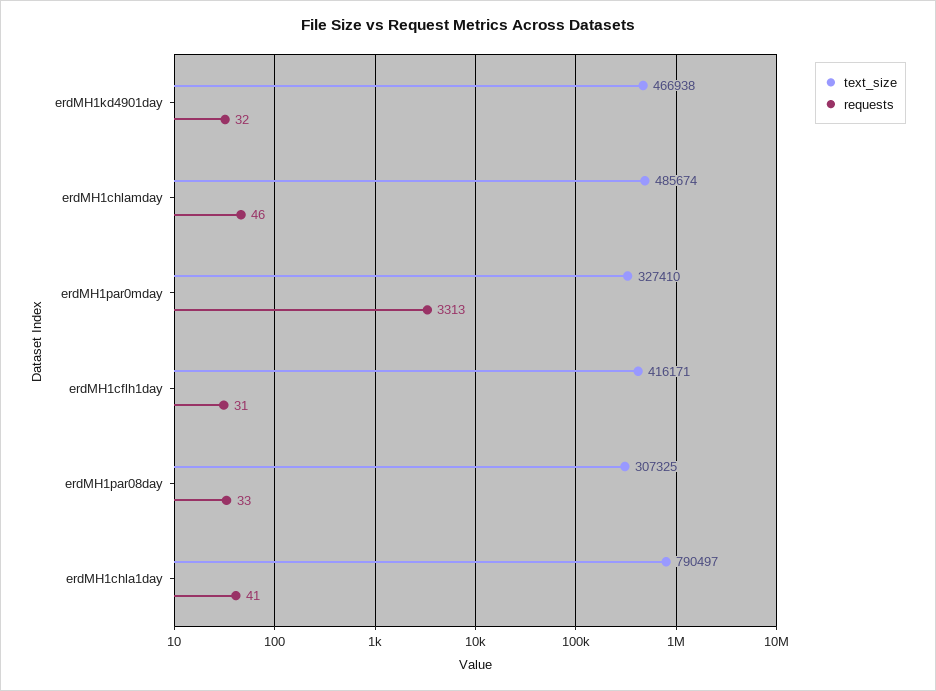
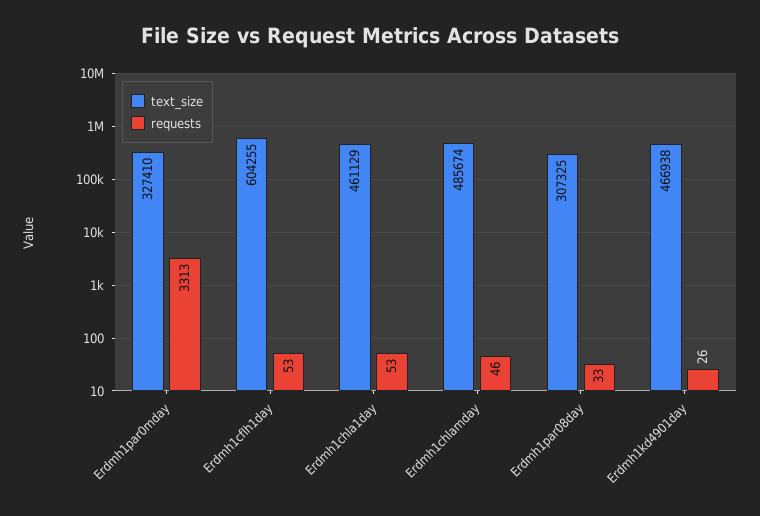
  {
    "text_size": {
      "erdMH1kd4901day": 466938,
      "erdMH1chlamday": 485674,
      "erdMH1par0mday": 327410,
-     "erdMH1cflh1day": 416171,
+     "erdMH1cflh1day": 604255,
      "erdMH1par08day": 307325,
-     "erdMH1chla1day": 790497
+     "erdMH1chla1day": 461129
    },
    "requests": {
-     "erdMH1kd4901day": 32,
+     "erdMH1kd4901day": 26,
      "erdMH1chlamday": 46,
      "erdMH1par0mday": 3313,
-     "erdMH1cflh1day": 31,
+     "erdMH1cflh1day": 53,
      "erdMH1par08day": 33,
-     "erdMH1chla1day": 41
+     "erdMH1chla1day": 53
    }
  }

